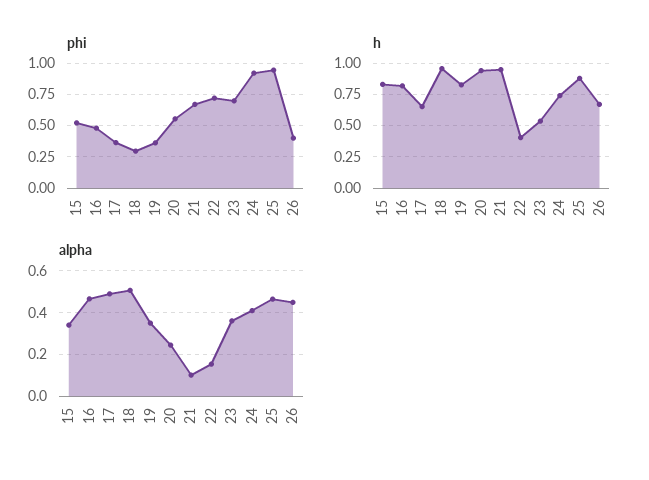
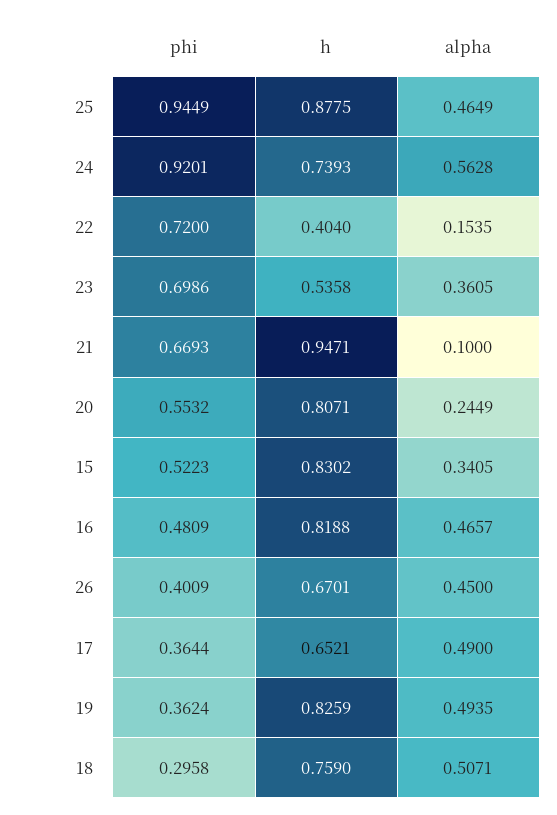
  {
    "phi": {
      "15": 0.5223,
      "16": 0.4809,
      "17": 0.3644,
      "18": 0.2958,
      "19": 0.3624,
      "20": 0.5532,
      "21": 0.6693,
      "22": 0.72,
      "23": 0.6986,
      "24": 0.9201,
      "25": 0.9449,
      "26": 0.4009
    },
    "h": {
      "15": 0.8302,
      "16": 0.8188,
      "17": 0.6521,
-     "18": 0.95,
+     "18": 0.759,
      "19": 0.8259,
-     "20": 0.95,
+     "20": 0.8071,
      "21": 0.9471,
      "22": 0.404,
      "23": 0.5358,
      "24": 0.7393,
      "25": 0.8775,
      "26": 0.6701
    },
    "alpha": {
      "15": 0.3405,
      "16": 0.4657,
      "17": 0.49,
      "18": 0.5071,
-     "19": 0.35,
+     "19": 0.4935,
      "20": 0.2449,
      "21": 0.1,
      "22": 0.1535,
      "23": 0.3605,
-     "24": 0.4,
+     "24": 0.5628,
      "25": 0.4649,
      "26": 0.45
    }
  }

